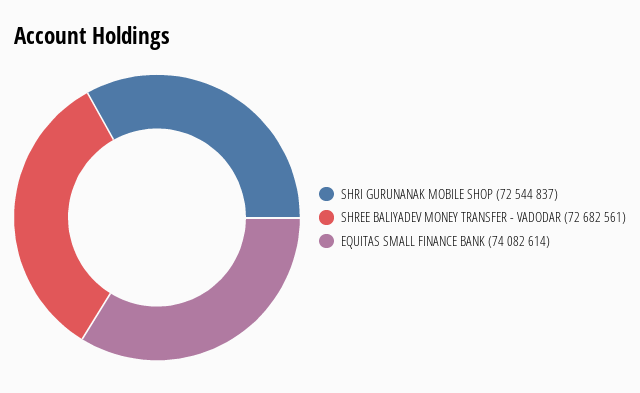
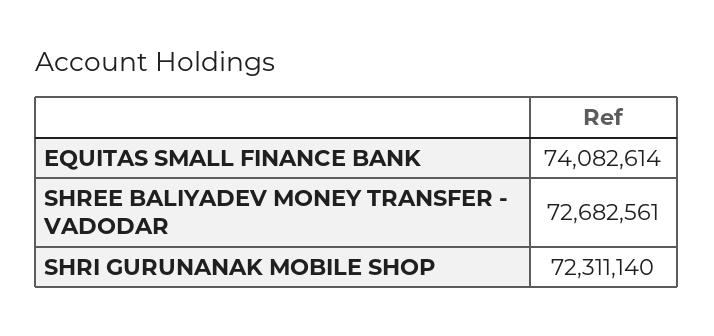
  {
-   "SHRI GURUNANAK MOBILE SHOP": 72544837,
+   "SHRI GURUNANAK MOBILE SHOP": 72311140,
    "SHREE BALIYADEV MONEY TRANSFER - VADODAR": 72682561,
    "EQUITAS SMALL FINANCE BANK": 74082614
  }

